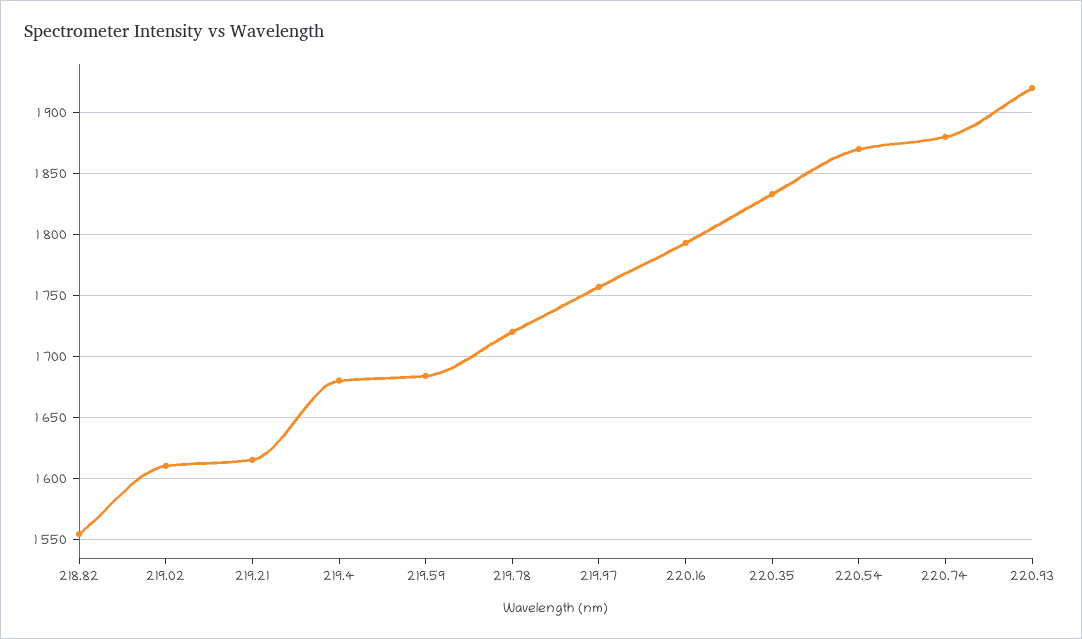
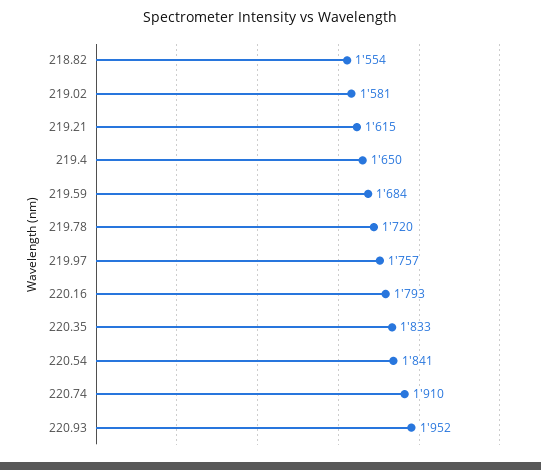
  {
    "218.82": 1554,
-   "219.02": 1610,
+   "219.02": 1581,
    "219.21": 1615,
-   "219.4": 1680,
+   "219.4": 1650,
    "219.59": 1684,
    "219.78": 1720,
    "219.97": 1757,
    "220.16": 1793,
    "220.35": 1833,
-   "220.54": 1870,
+   "220.54": 1841,
-   "220.74": 1880,
+   "220.74": 1910,
-   "220.93": 1920
+   "220.93": 1952
  }

